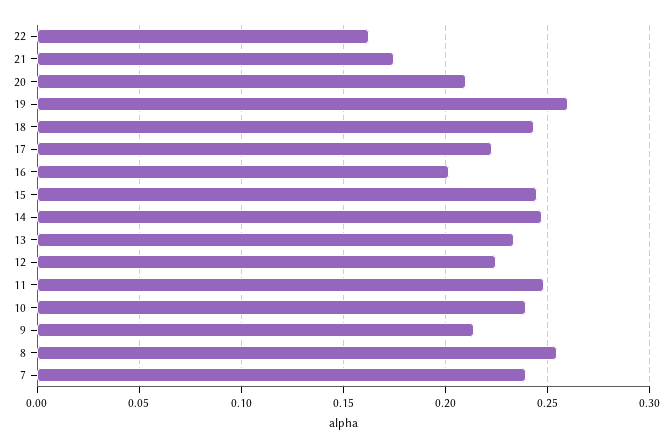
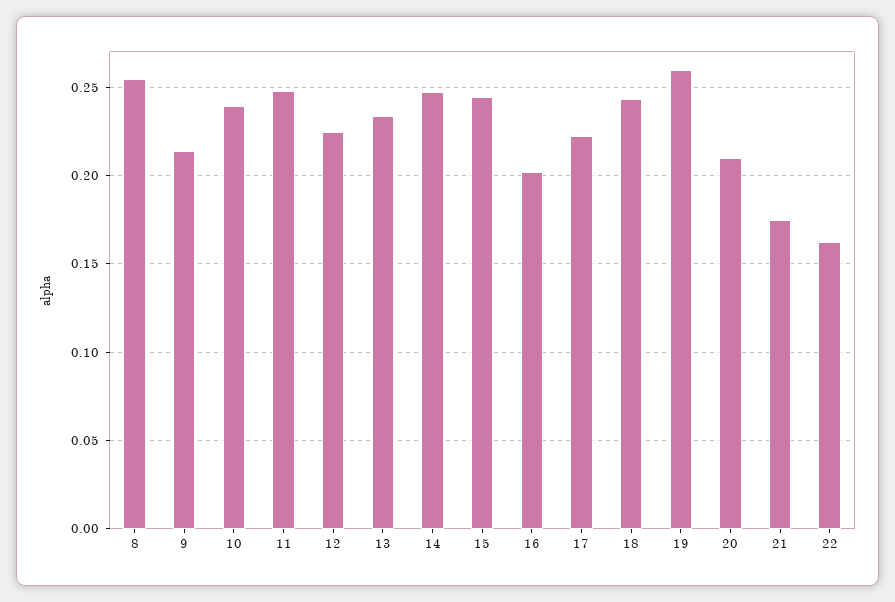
  {
    "22": 0.16,
    "21": 0.175,
    "20": 0.21,
    "19": 0.26,
    "18": 0.245,
    "17": 0.225,
    "16": 0.2,
    "15": 0.245,
    "14": 0.245,
    "13": 0.235,
    "12": 0.225,
    "11": 0.25,
    "10": 0.24,
    "9": 0.215,
-   "8": 0.255,
+   "8": 0.255
-   "7": 0.24
  }

